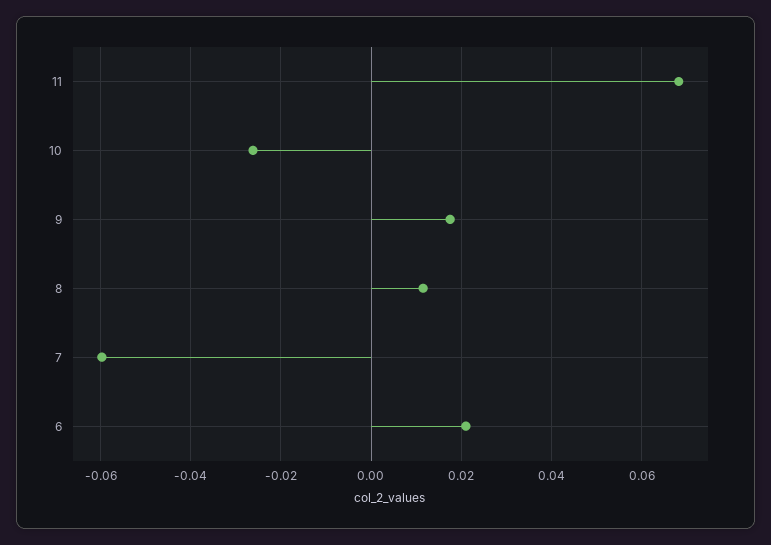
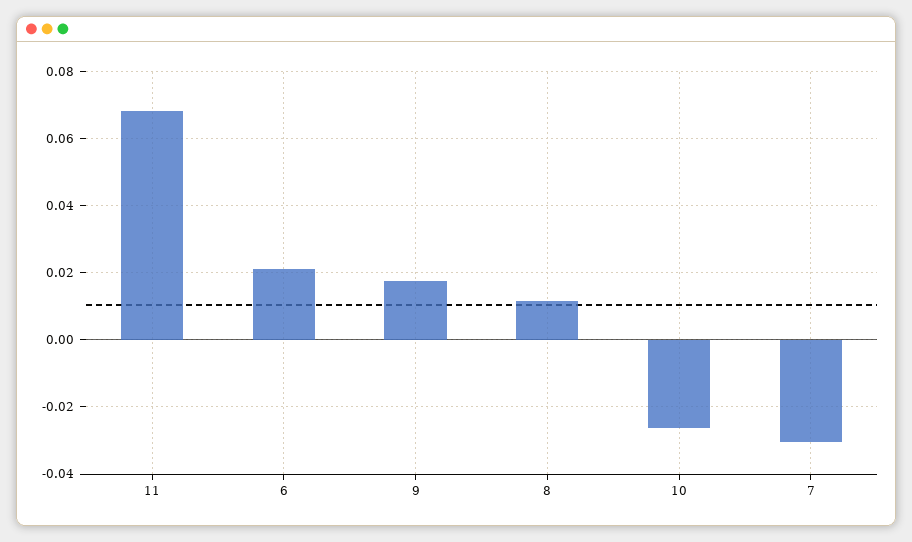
  {
    "11": 0.068,
    "10": -0.026,
    "9": 0.018,
    "8": 0.012,
-   "7": -0.06,
+   "7": -0.03,
    "6": 0.022
  }

